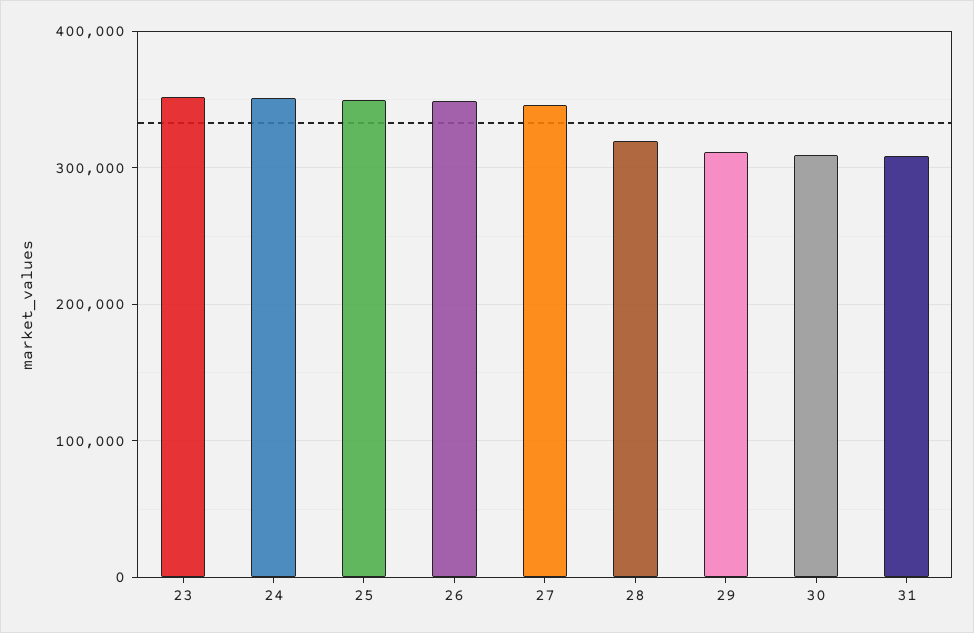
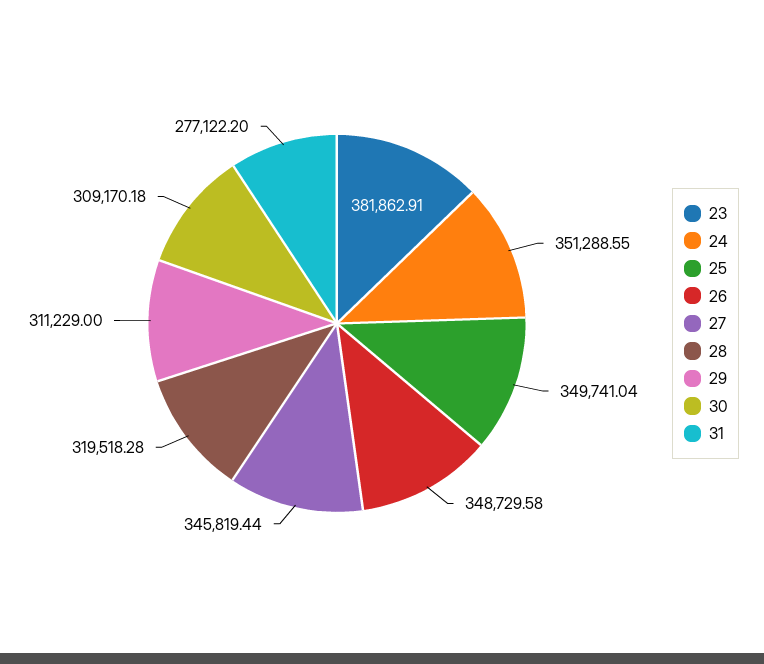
  {
-   "23": 350000,
+   "23": 381862.91,
    "24": 351288.55,
    "25": 349741.04,
    "26": 348729.58,
    "27": 345819.44,
    "28": 319518.28,
    "29": 311229,
    "30": 309170.18,
-   "31": 310000
+   "31": 277122.2
  }

